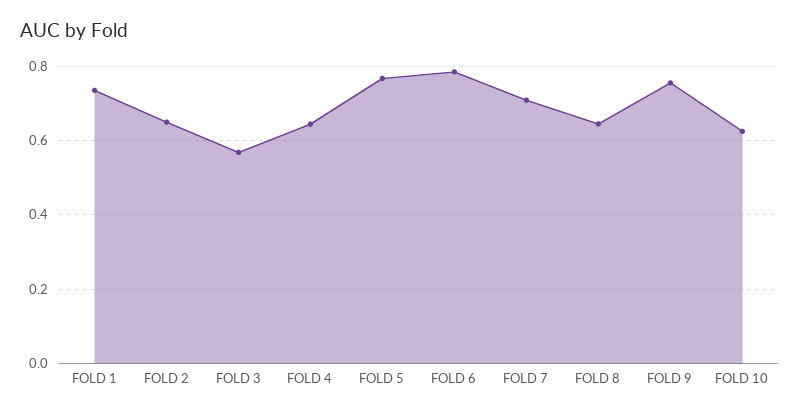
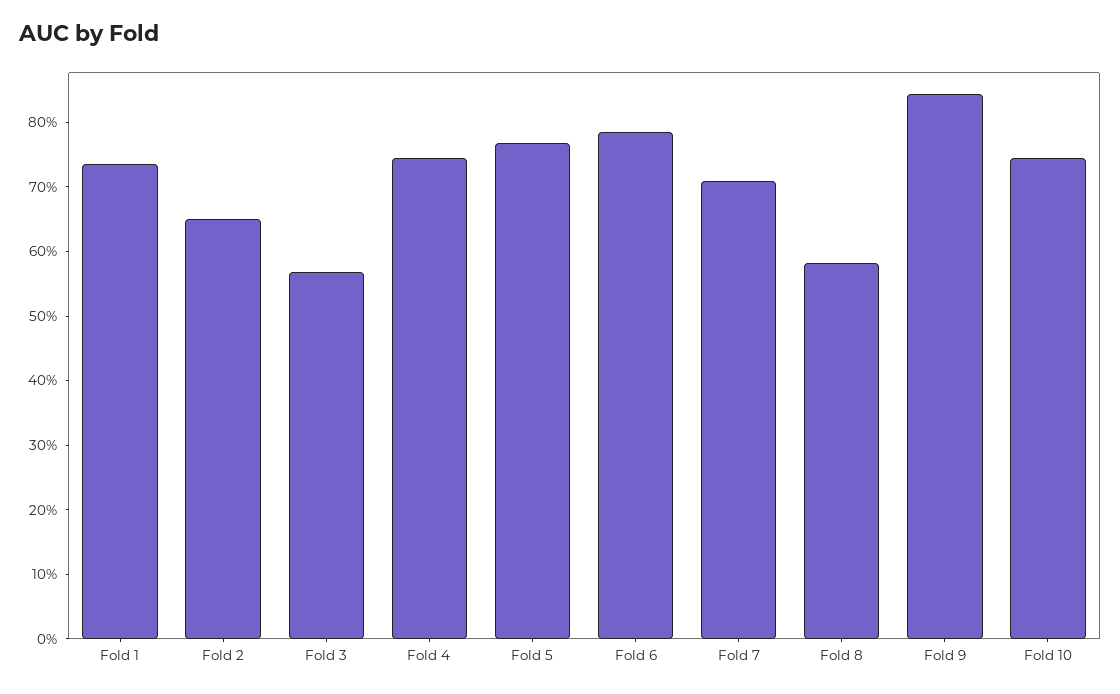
  {
    "FOLD 1": 0.74,
    "FOLD 2": 0.66,
    "FOLD 3": 0.56,
-   "FOLD 4": 0.64,
+   "FOLD 4": 0.74,
    "FOLD 5": 0.76,
    "FOLD 6": 0.78,
    "FOLD 7": 0.7,
-   "FOLD 8": 0.64,
+   "FOLD 8": 0.58,
-   "FOLD 9": 0.76,
+   "FOLD 9": 0.84,
-   "FOLD 10": 0.62
+   "FOLD 10": 0.74
  }

